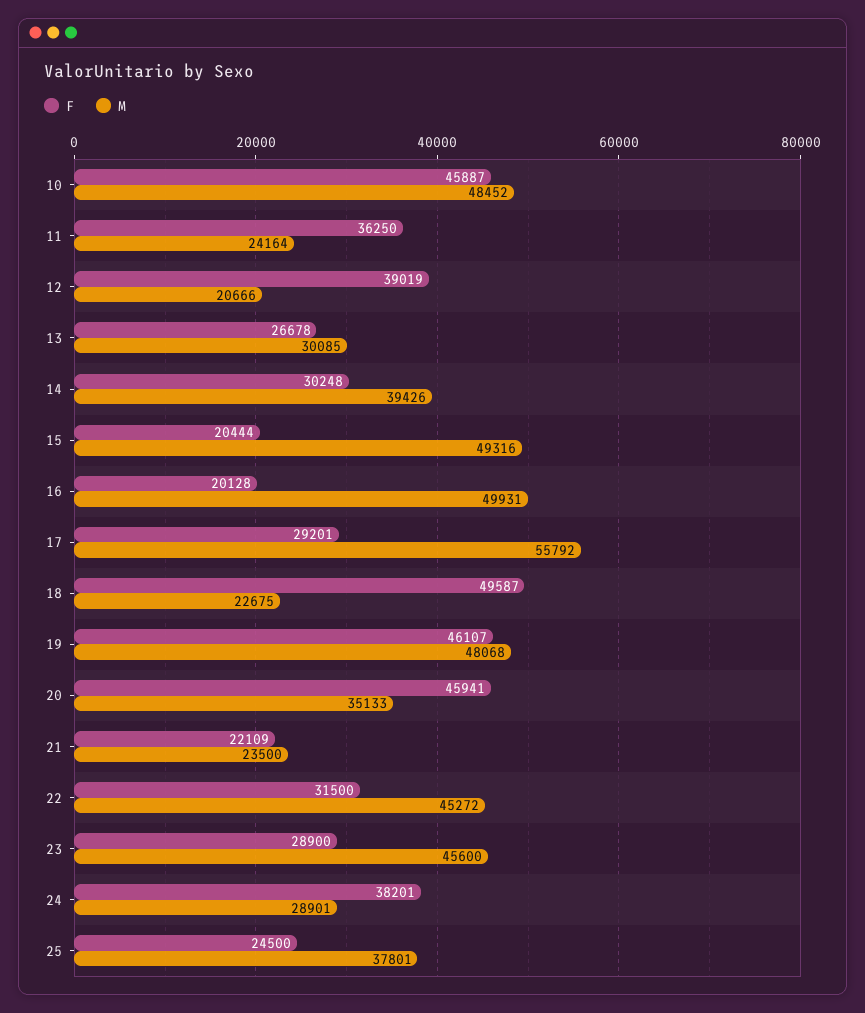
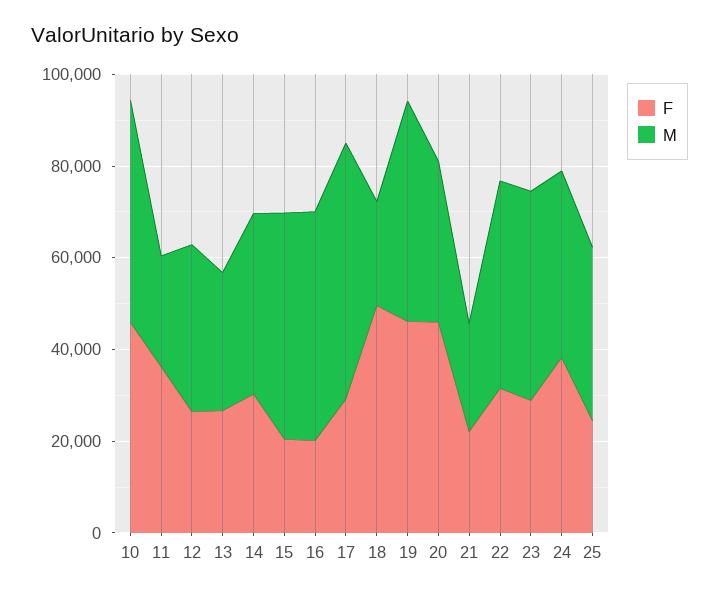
  {
    "F": {
      "10": 45887,
      "11": 36250,
-     "12": 39019,
+     "12": 25000,
      "13": 26678,
      "14": 30248,
      "15": 20444,
      "16": 20128,
      "17": 29201,
      "18": 49587,
      "19": 46107,
      "20": 45941,
      "21": 22109,
      "22": 31500,
      "23": 28900,
      "24": 38201,
      "25": 24500
    },
    "M": {
      "10": 48452,
      "11": 24164,
-     "12": 20666,
+     "12": 35000,
      "13": 30085,
      "14": 39426,
      "15": 49316,
      "16": 49931,
      "17": 55792,
      "18": 22675,
      "19": 48068,
      "20": 35133,
      "21": 23500,
      "22": 45272,
      "23": 45600,
-     "24": 28901,
+     "24": 40000,
      "25": 37801
    }
  }

